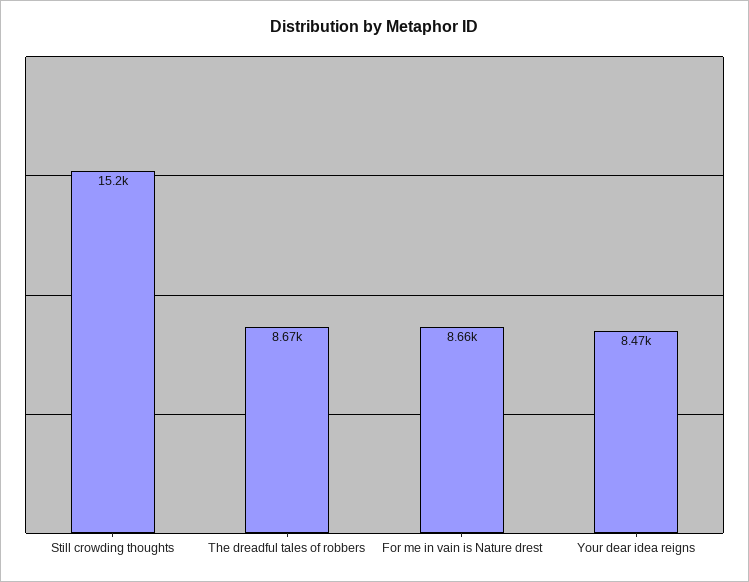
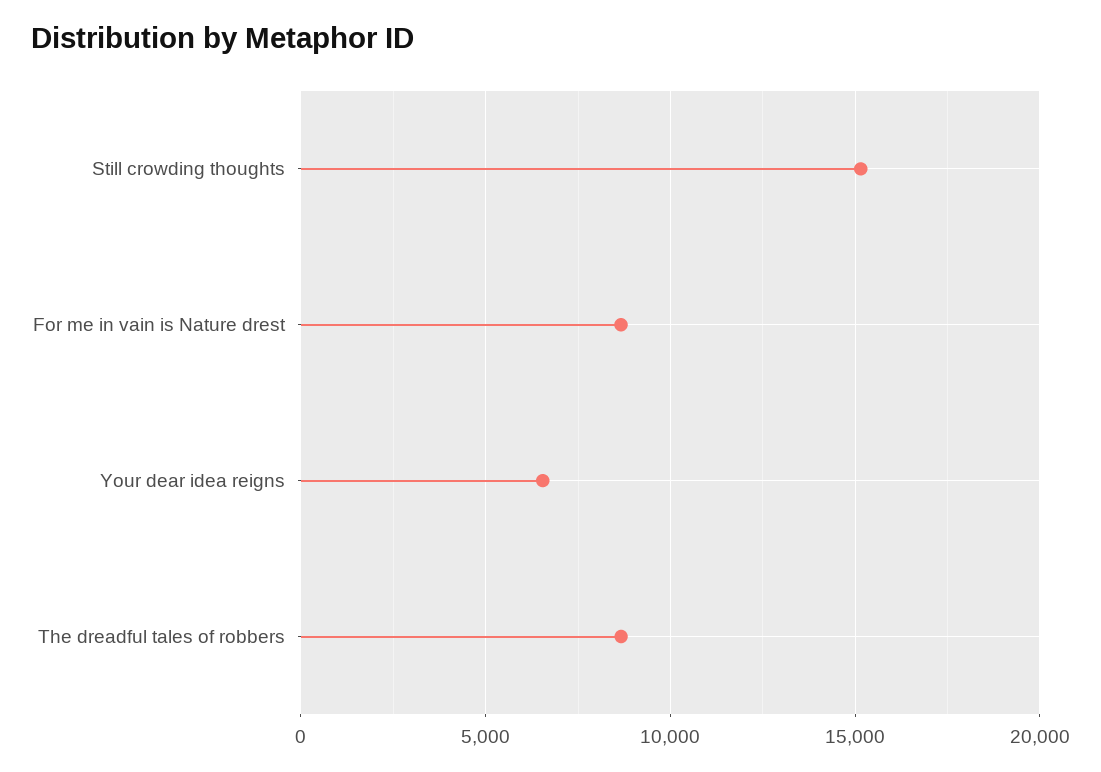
  {
    "Still crowding thoughts": 15200,
    "The dreadful tales of robbers": 8670,
    "For me in vain is Nature drest": 8660,
-   "Your dear idea reigns": 8470
+   "Your dear idea reigns": 6500
  }

